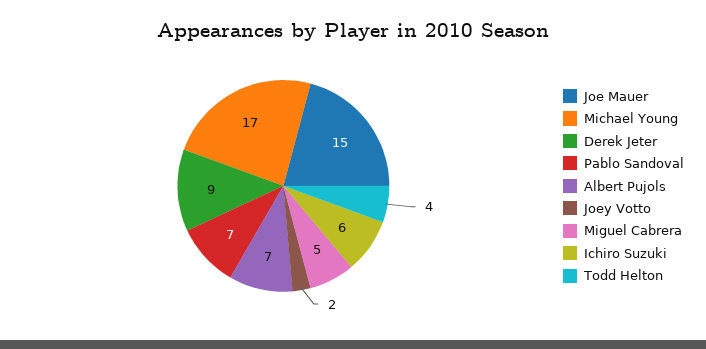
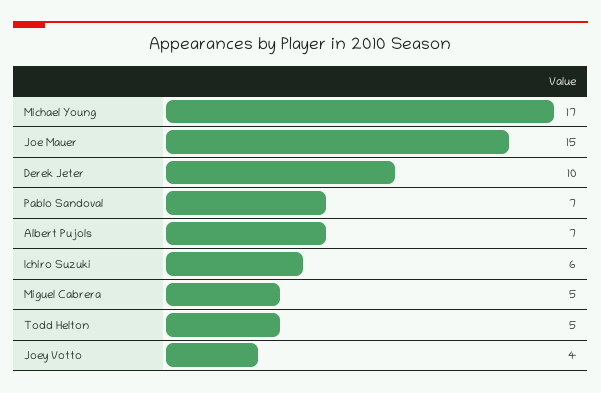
  {
    "Joe Mauer": 15,
    "Michael Young": 17,
-   "Derek Jeter": 9,
+   "Derek Jeter": 10,
    "Pablo Sandoval": 7,
    "Albert Pujols": 7,
-   "Joey Votto": 2,
+   "Joey Votto": 4,
    "Miguel Cabrera": 5,
    "Ichiro Suzuki": 6,
-   "Todd Helton": 4
+   "Todd Helton": 5
  }

